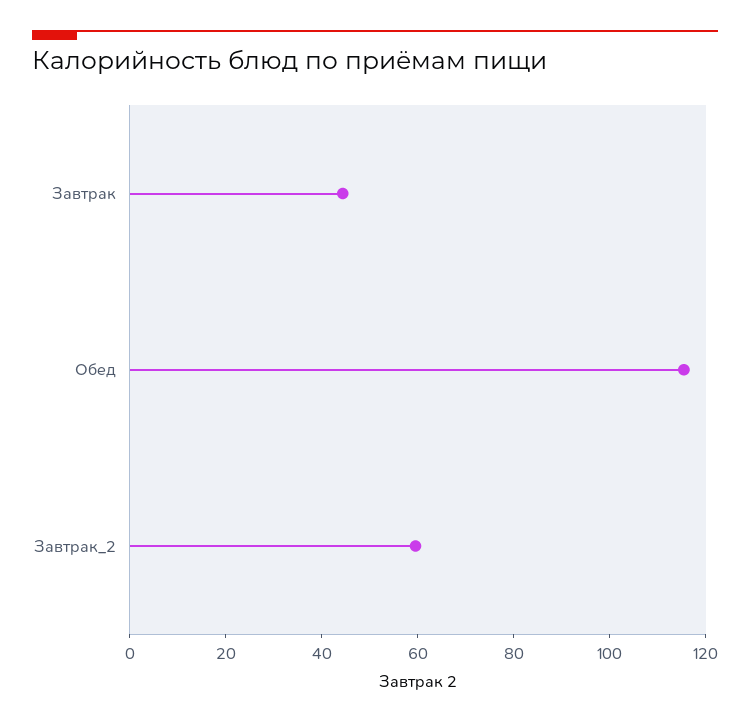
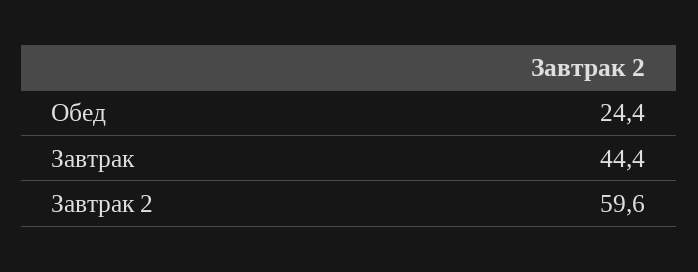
  {
    "Завтрак": 44.4,
-   "Обед": 115,
+   "Обед": 24.4,
    "Завтрак_2": 59.6
  }

